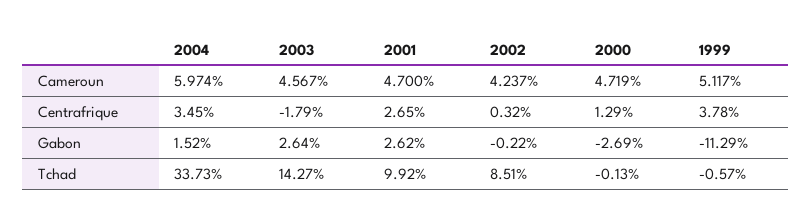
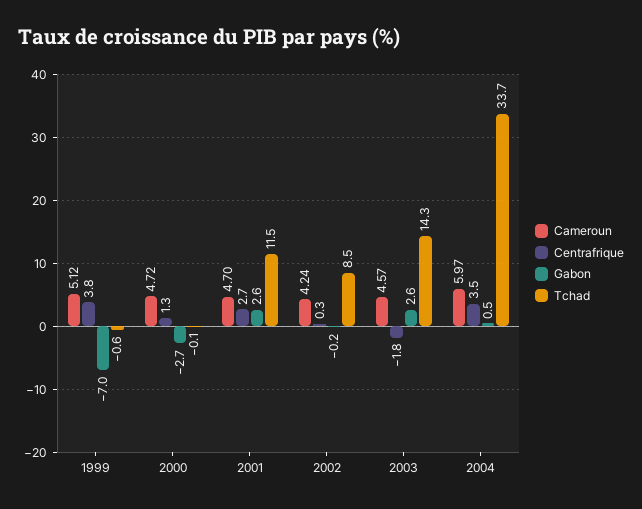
  {
    "Cameroun": {
      "2004": 5.974,
      "2003": 4.567,
      "2001": 4.7,
      "2002": 4.237,
      "2000": 4.719,
      "1999": 5.117
    },
    "Centrafrique": {
      "2004": 3.45,
      "2003": -1.79,
      "2001": 2.65,
      "2002": 0.32,
      "2000": 1.29,
      "1999": 3.78
    },
    "Gabon": {
-     "2004": 1.52,
+     "2004": 0.5,
      "2003": 2.64,
      "2001": 2.62,
      "2002": -0.22,
      "2000": -2.69,
-     "1999": -11.29
+     "1999": -7
    },
    "Tchad": {
      "2004": 33.73,
      "2003": 14.27,
-     "2001": 9.92,
+     "2001": 11.5,
      "2002": 8.51,
      "2000": -0.13,
      "1999": -0.57
    }
  }

